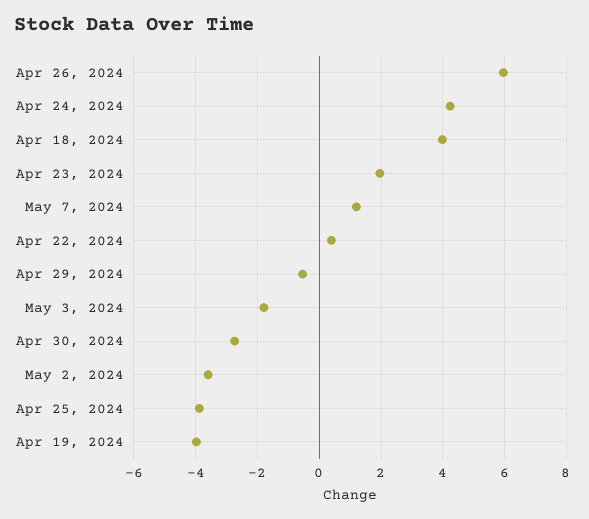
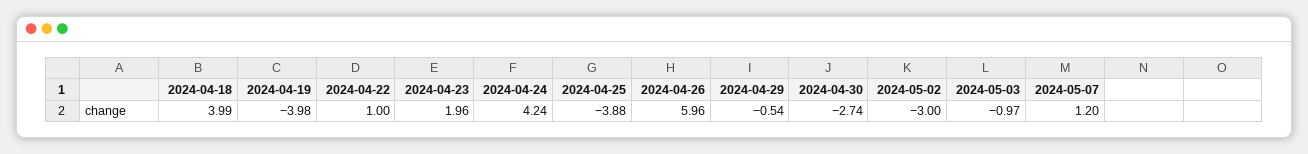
  {
    "Apr 26, 2024": 5.96,
    "Apr 24, 2024": 4.24,
    "Apr 18, 2024": 3.99,
    "Apr 23, 2024": 1.96,
    "May 7, 2024": 1.2,
-   "Apr 22, 2024": 0.4,
+   "Apr 22, 2024": 1,
    "Apr 29, 2024": -0.54,
-   "May 3, 2024": -1.8,
+   "May 3, 2024": -0.97,
    "Apr 30, 2024": -2.74,
-   "May 2, 2024": -3.6,
+   "May 2, 2024": -3,
    "Apr 25, 2024": -3.88,
    "Apr 19, 2024": -3.98
  }

